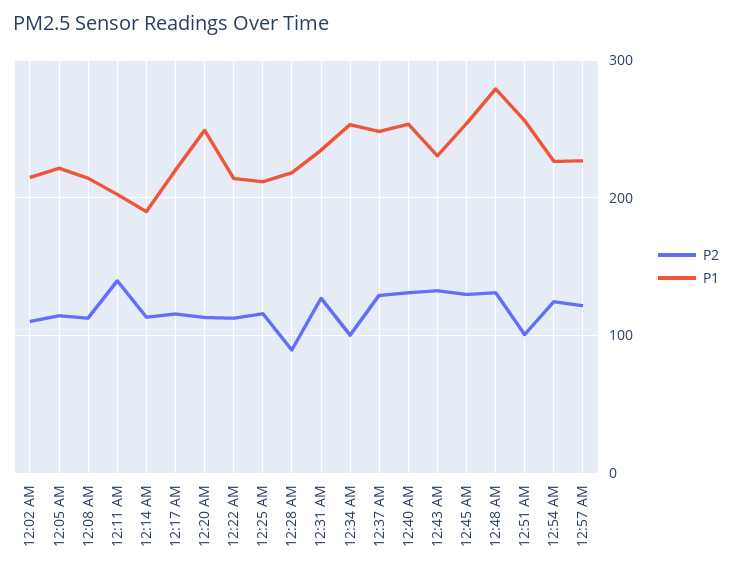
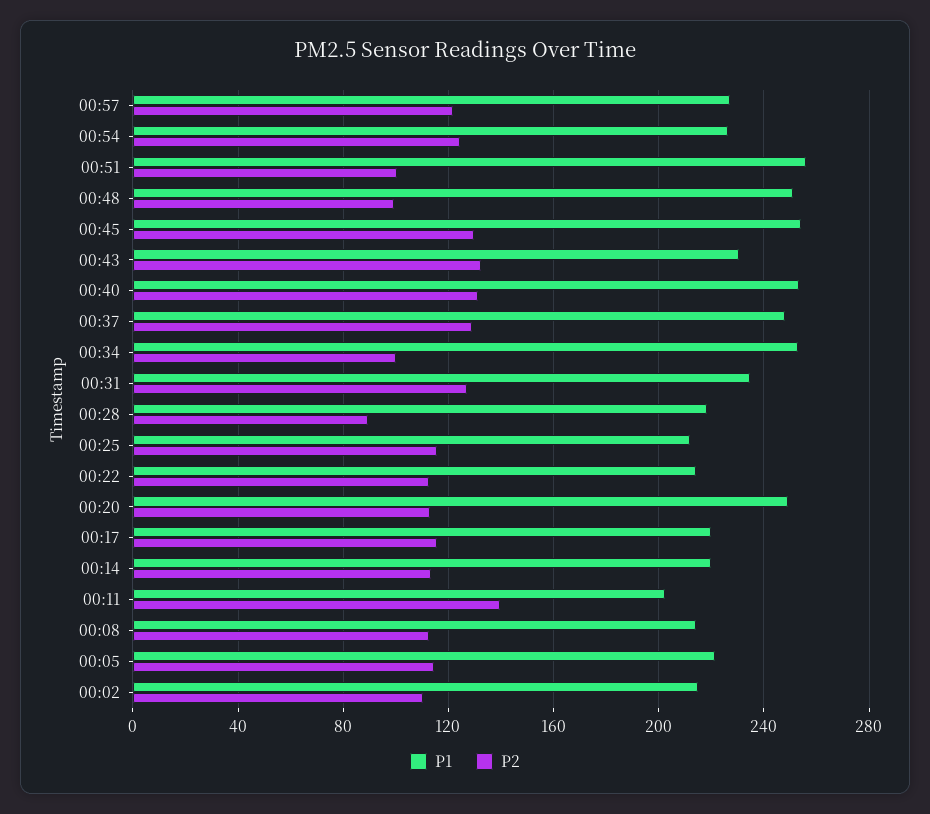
  {
    "P2": {
      "12:02 AM": 110,
      "12:05 AM": 115,
      "12:08 AM": 115,
      "12:11 AM": 140,
      "12:14 AM": 115,
      "12:17 AM": 115,
      "12:20 AM": 115,
      "12:22 AM": 115,
      "12:25 AM": 115,
      "12:28 AM": 90,
      "12:31 AM": 125,
      "12:34 AM": 100,
      "12:37 AM": 130,
      "12:40 AM": 130,
      "12:43 AM": 135,
      "12:45 AM": 130,
-     "12:48 AM": 130,
+     "12:48 AM": 100,
      "12:51 AM": 100,
      "12:54 AM": 125,
      "12:57 AM": 120
    },
    "P1": {
      "12:02 AM": 215,
      "12:05 AM": 220,
      "12:08 AM": 215,
      "12:11 AM": 205,
-     "12:14 AM": 190,
+     "12:14 AM": 220,
      "12:17 AM": 220,
      "12:20 AM": 250,
      "12:22 AM": 215,
      "12:25 AM": 210,
      "12:28 AM": 220,
      "12:31 AM": 235,
      "12:34 AM": 255,
      "12:37 AM": 250,
      "12:40 AM": 255,
      "12:43 AM": 230,
      "12:45 AM": 255,
-     "12:48 AM": 280,
+     "12:48 AM": 250,
      "12:51 AM": 255,
      "12:54 AM": 225,
      "12:57 AM": 225
    }
  }

